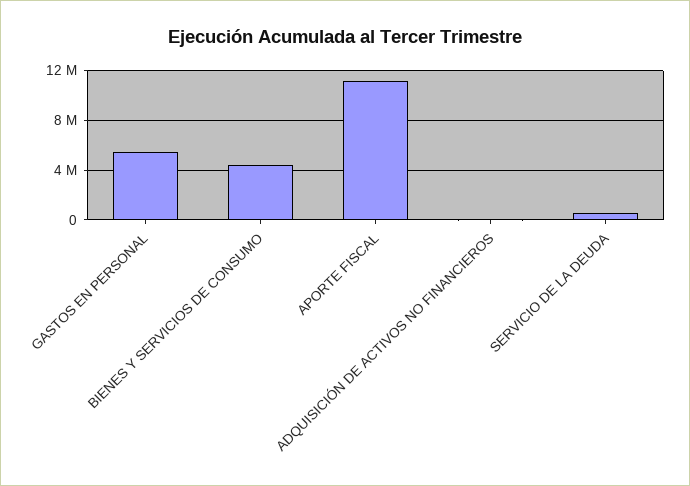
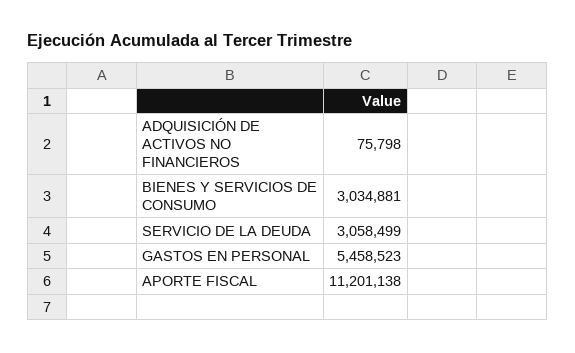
  {
    "GASTOS EN PERSONAL": 5458523,
-   "BIENES Y SERVICIOS DE CONSUMO": 4500000,
+   "BIENES Y SERVICIOS DE CONSUMO": 3034881,
    "APORTE FISCAL": 11201138,
    "ADQUISICIÓN DE ACTIVOS NO FINANCIEROS": 75798,
-   "SERVICIO DE LA DEUDA": 500000
+   "SERVICIO DE LA DEUDA": 3058499
  }

